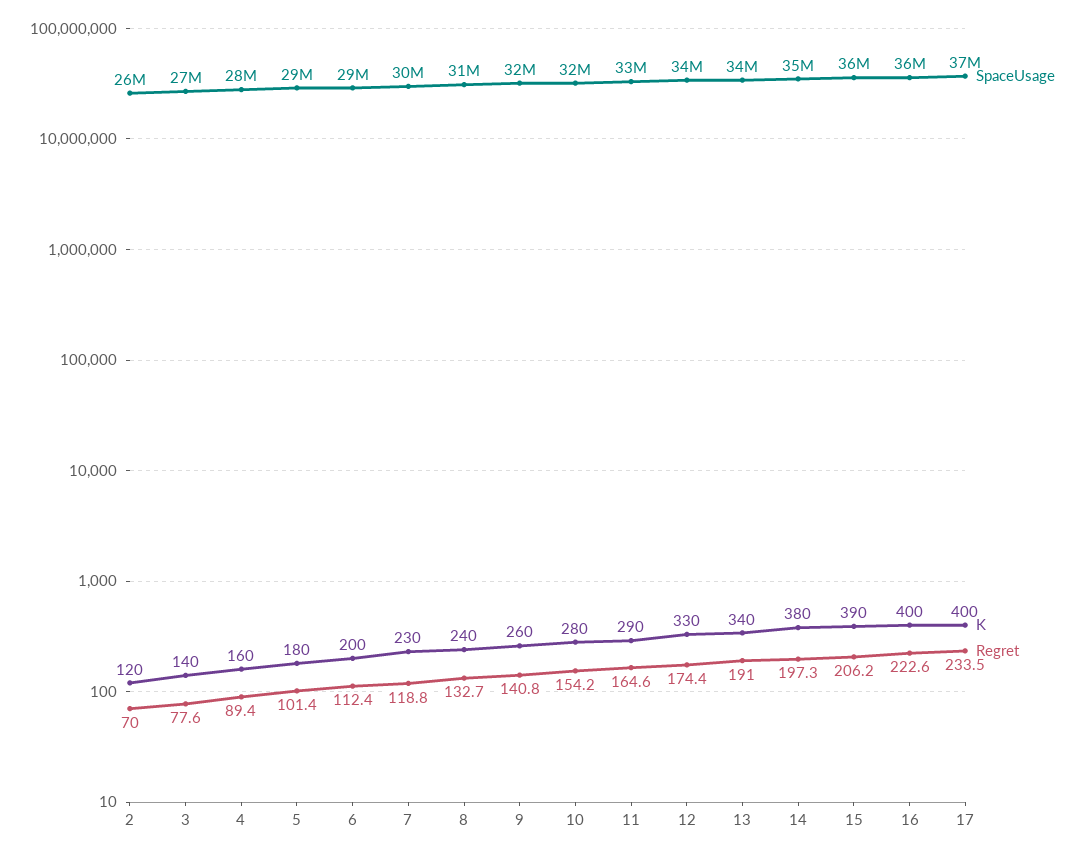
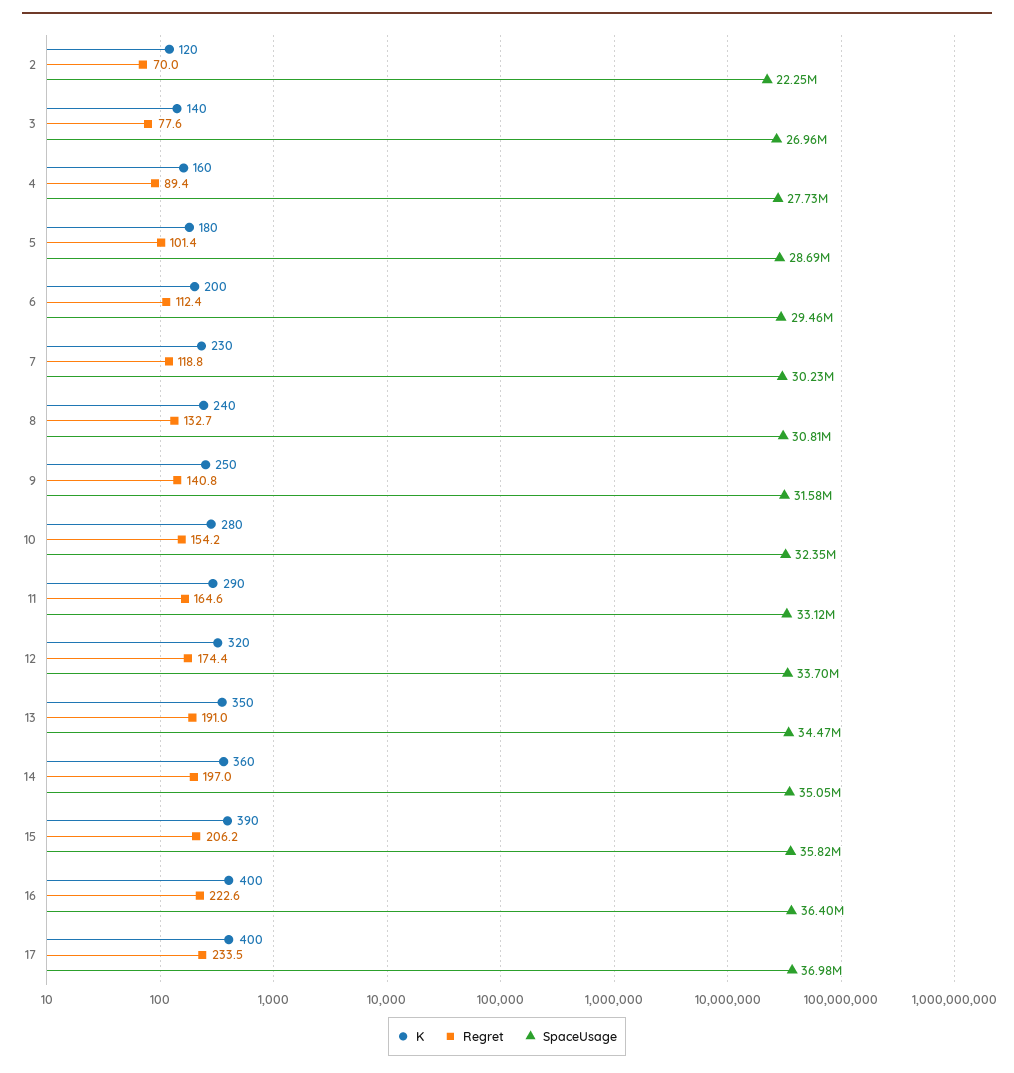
  {
    "SpaceUsage": {
-     "2": 26000000,
+     "2": 22250000,
      "3": 26960000,
      "4": 27730000,
      "5": 28690000,
      "6": 29460000,
      "7": 30230000,
      "8": 30810000,
      "9": 31580000,
      "10": 32350000,
      "11": 33120000,
      "12": 33700000,
      "13": 34470000,
      "14": 35050000,
      "15": 35820000,
      "16": 36400000,
      "17": 36980000
    },
    "K": {
      "2": 120,
      "3": 140,
      "4": 160,
      "5": 180,
      "6": 200,
      "7": 230,
      "8": 240,
-     "9": 260,
+     "9": 250,
      "10": 280,
      "11": 290,
-     "12": 330,
+     "12": 320,
-     "13": 340,
+     "13": 350,
-     "14": 380,
+     "14": 360,
      "15": 390,
      "16": 400,
      "17": 400
    },
    "Regret": {
      "2": 70,
      "3": 77.6,
      "4": 89.4,
      "5": 101.4,
      "6": 112.4,
      "7": 118.8,
      "8": 132.7,
      "9": 140.8,
      "10": 154.2,
      "11": 164.6,
      "12": 174.4,
      "13": 191,
-     "14": 197.3,
+     "14": 197,
      "15": 206.2,
      "16": 222.6,
      "17": 233.5
    }
  }

